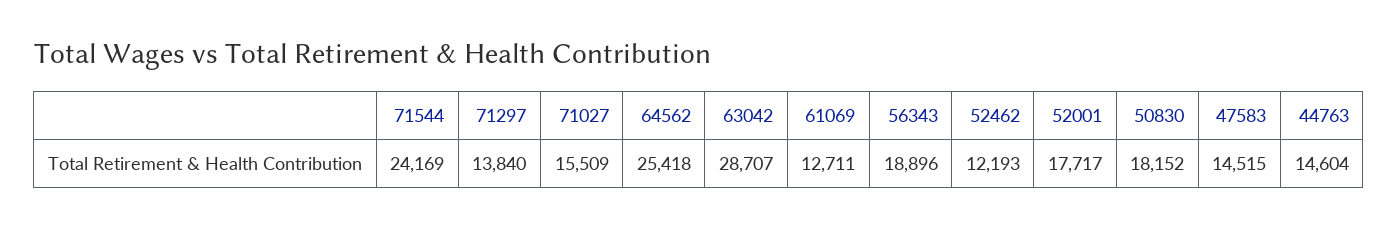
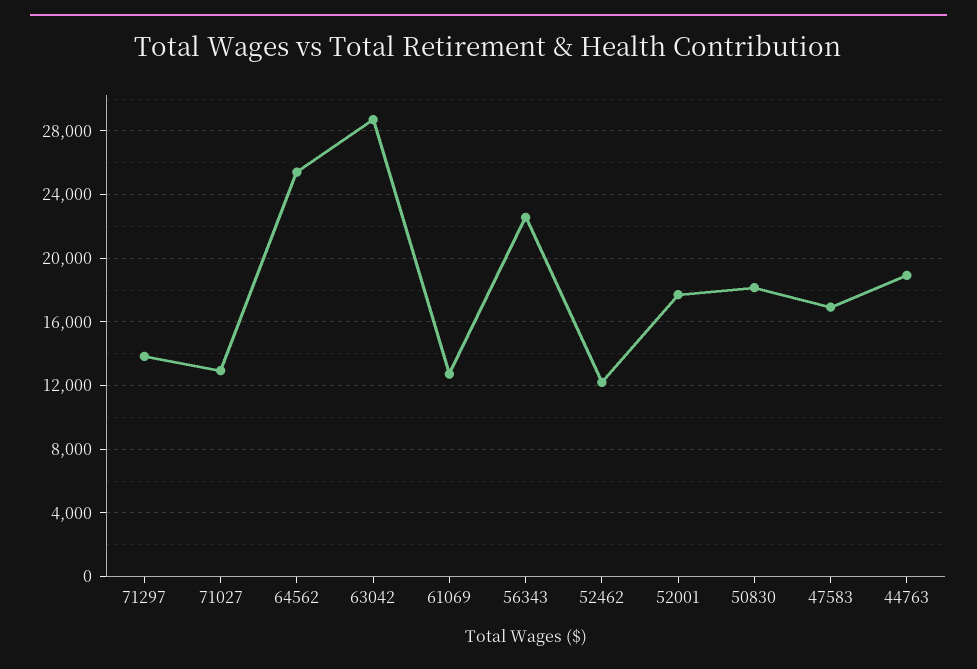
  {
-   "71544": 24169,
    "71297": 13840,
-   "71027": 15509,
+   "71027": 13000,
    "64562": 25418,
    "63042": 28707,
    "61069": 12711,
-   "56343": 18896,
+   "56343": 22500,
    "52462": 12193,
    "52001": 17717,
    "50830": 18152,
-   "47583": 14515,
+   "47583": 17000,
-   "44763": 14604
+   "44763": 19000
  }

